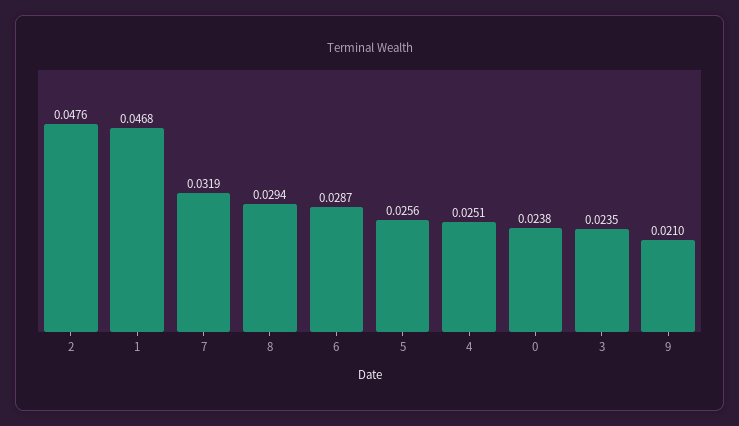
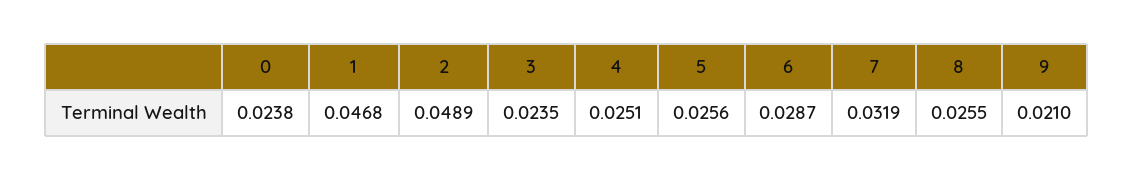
  {
-   "2": 0.0476,
+   "2": 0.0489,
    "1": 0.0468,
    "7": 0.0319,
-   "8": 0.0294,
+   "8": 0.0255,
    "6": 0.0287,
    "5": 0.0256,
    "4": 0.0251,
    "0": 0.0238,
    "3": 0.0235,
    "9": 0.021
  }

